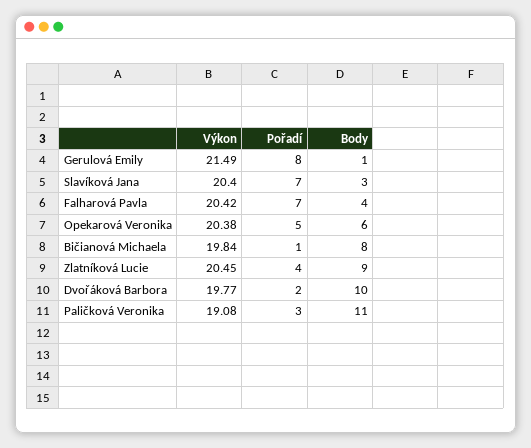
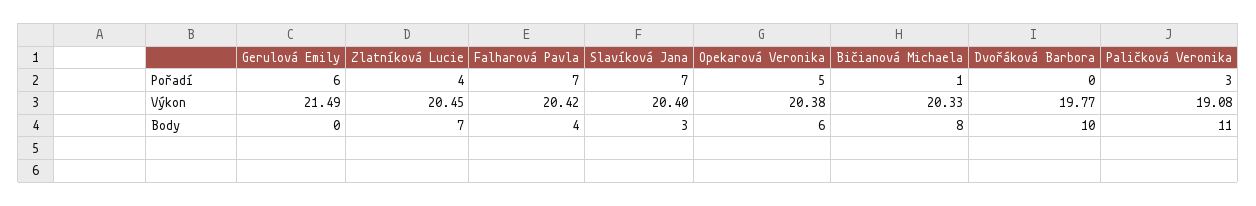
  {
    "Výkon": {
      "Gerulová Emily": 21.49,
      "Slavíková Jana": 20.4,
      "Falharová Pavla": 20.42,
      "Opekarová Veronika": 20.38,
-     "Bičianová Michaela": 19.84,
+     "Bičianová Michaela": 20.33,
      "Zlatníková Lucie": 20.45,
      "Dvořáková Barbora": 19.77,
      "Paličková Veronika": 19.08
    },
    "Pořadí": {
-     "Gerulová Emily": 8,
+     "Gerulová Emily": 6,
      "Slavíková Jana": 7,
      "Falharová Pavla": 7,
      "Opekarová Veronika": 5,
      "Bičianová Michaela": 1,
      "Zlatníková Lucie": 4,
-     "Dvořáková Barbora": 2,
+     "Dvořáková Barbora": 0,
      "Paličková Veronika": 3
    },
    "Body": {
-     "Gerulová Emily": 1,
+     "Gerulová Emily": 0,
      "Slavíková Jana": 3,
      "Falharová Pavla": 4,
      "Opekarová Veronika": 6,
      "Bičianová Michaela": 8,
-     "Zlatníková Lucie": 9,
+     "Zlatníková Lucie": 7,
      "Dvořáková Barbora": 10,
      "Paličková Veronika": 11
    }
  }

